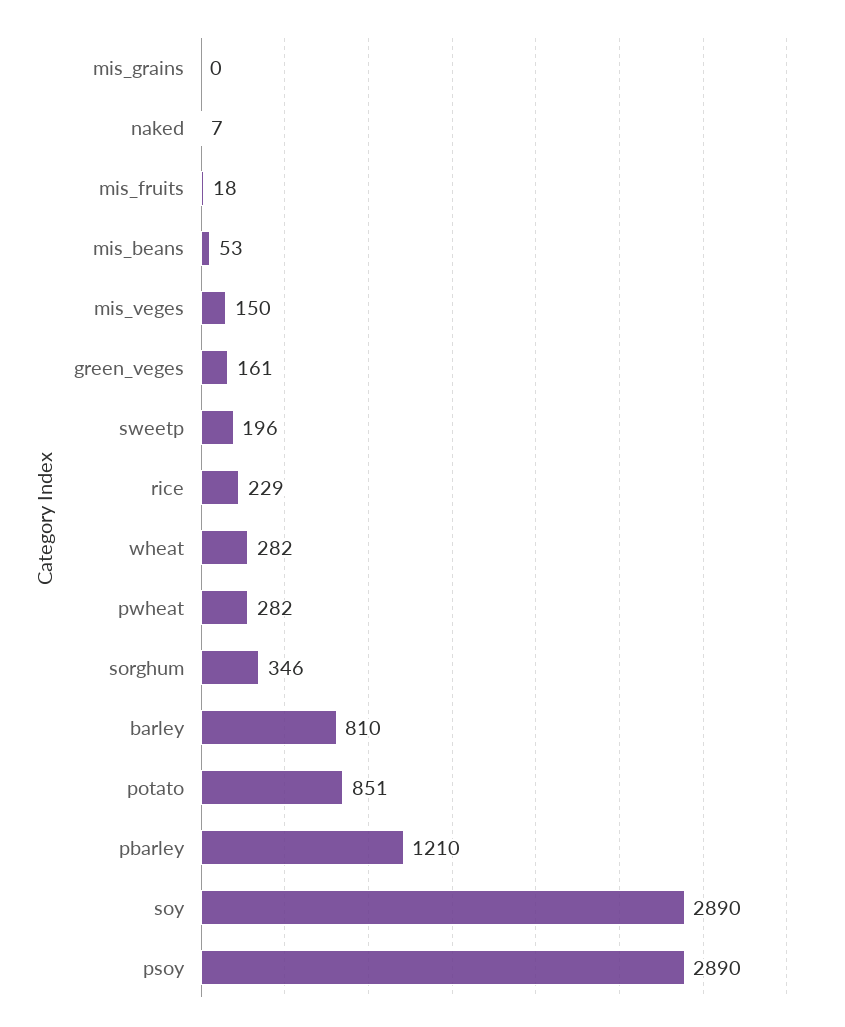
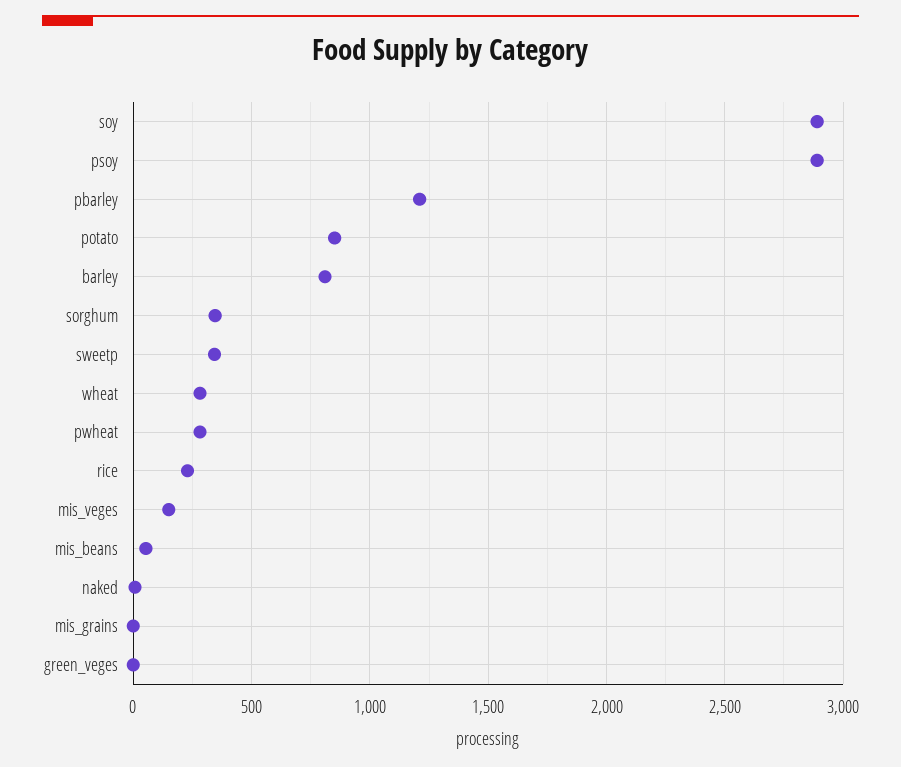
  {
    "mis_grains": 0,
    "naked": 7,
-   "mis_fruits": 18,
    "mis_beans": 53,
    "mis_veges": 150,
-   "green_veges": 161,
+   "green_veges": 0,
-   "sweetp": 196,
+   "sweetp": 350,
    "rice": 229,
    "wheat": 282,
    "pwheat": 282,
    "sorghum": 346,
    "barley": 810,
    "potato": 851,
    "pbarley": 1210,
    "soy": 2890,
    "psoy": 2890
  }

